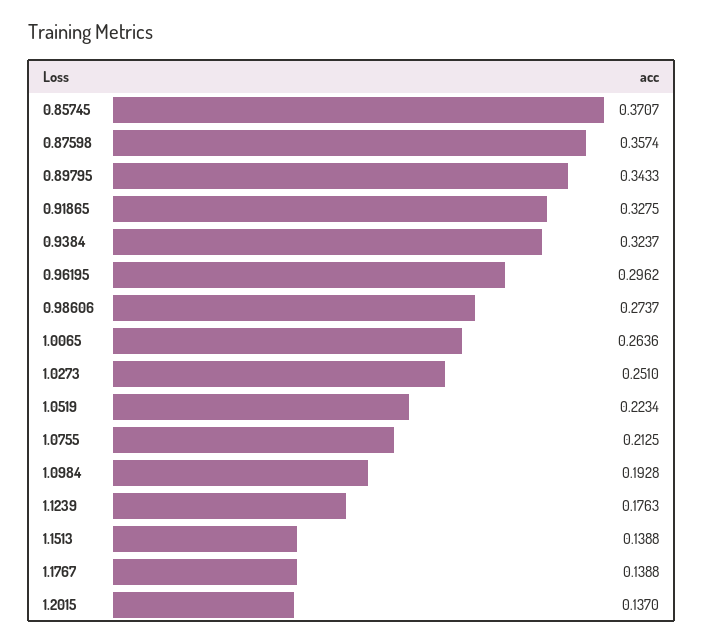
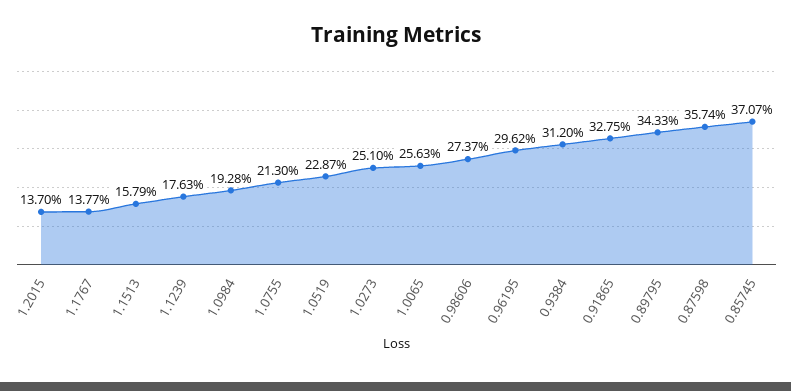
  {
    "0.85745": 0.3707,
    "0.87598": 0.3574,
    "0.89795": 0.3433,
    "0.91865": 0.3275,
-   "0.9384": 0.3237,
+   "0.9384": 0.312,
    "0.96195": 0.2962,
    "0.98606": 0.2737,
-   "1.0065": 0.2636,
+   "1.0065": 0.2563,
    "1.0273": 0.251,
-   "1.0519": 0.2234,
+   "1.0519": 0.2287,
-   "1.0755": 0.2125,
+   "1.0755": 0.213,
    "1.0984": 0.1928,
    "1.1239": 0.1763,
-   "1.1513": 0.1388,
+   "1.1513": 0.1579,
-   "1.1767": 0.1388,
+   "1.1767": 0.1377,
    "1.2015": 0.137
  }

